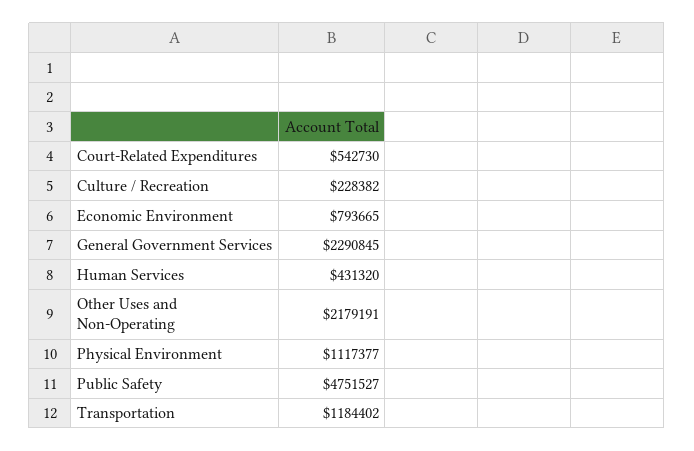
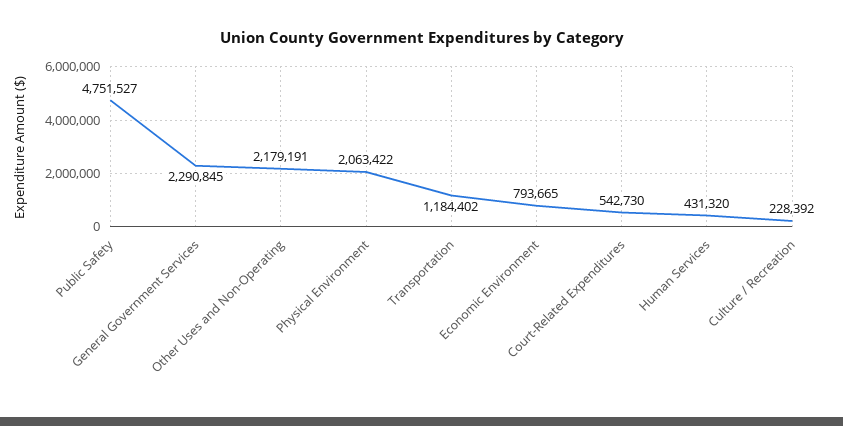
  {
    "Court-Related Expenditures": 542730,
-   "Culture / Recreation": 228382,
+   "Culture / Recreation": 228392,
    "Economic Environment": 793665,
    "General Government Services": 2290845,
    "Human Services": 431320,
    "Other Uses and Non-Operating": 2179191,
-   "Physical Environment": 1117377,
+   "Physical Environment": 2063422,
    "Public Safety": 4751527,
    "Transportation": 1184402
  }

